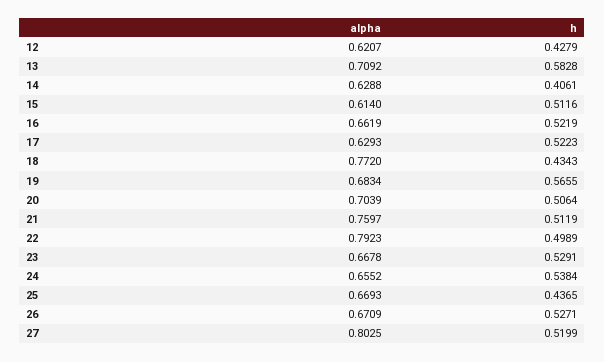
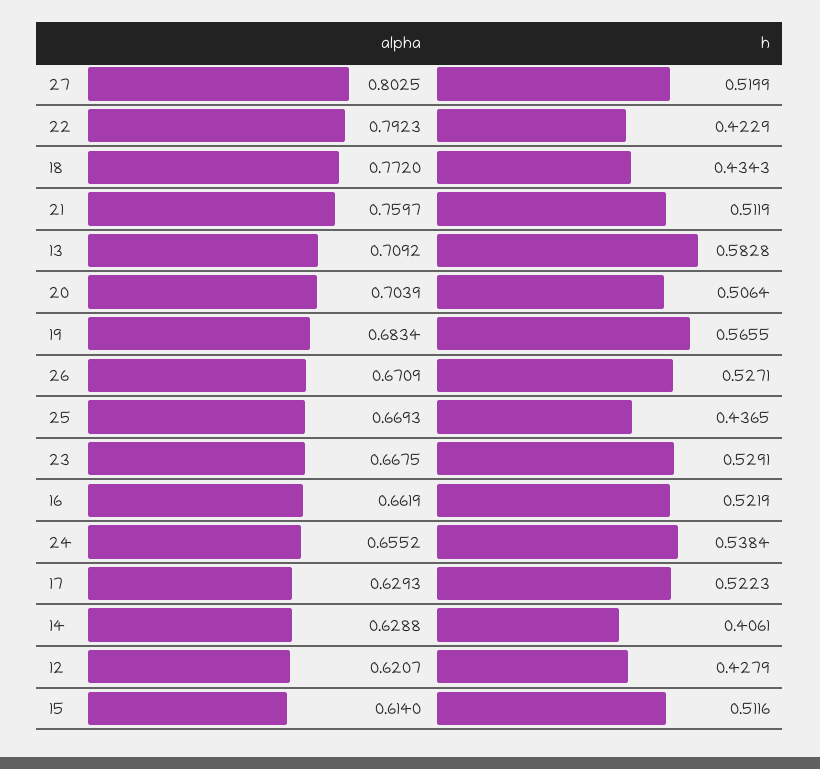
  {
    "alpha": {
      "12": 0.6207,
      "13": 0.7092,
      "14": 0.6288,
      "15": 0.614,
      "16": 0.6619,
      "17": 0.6293,
      "18": 0.772,
      "19": 0.6834,
      "20": 0.7039,
      "21": 0.7597,
      "22": 0.7923,
-     "23": 0.6678,
+     "23": 0.6675,
      "24": 0.6552,
      "25": 0.6693,
      "26": 0.6709,
      "27": 0.8025
    },
    "h": {
      "12": 0.4279,
      "13": 0.5828,
      "14": 0.4061,
      "15": 0.5116,
      "16": 0.5219,
      "17": 0.5223,
      "18": 0.4343,
      "19": 0.5655,
      "20": 0.5064,
      "21": 0.5119,
-     "22": 0.4989,
+     "22": 0.4229,
      "23": 0.5291,
      "24": 0.5384,
      "25": 0.4365,
      "26": 0.5271,
      "27": 0.5199
    }
  }

